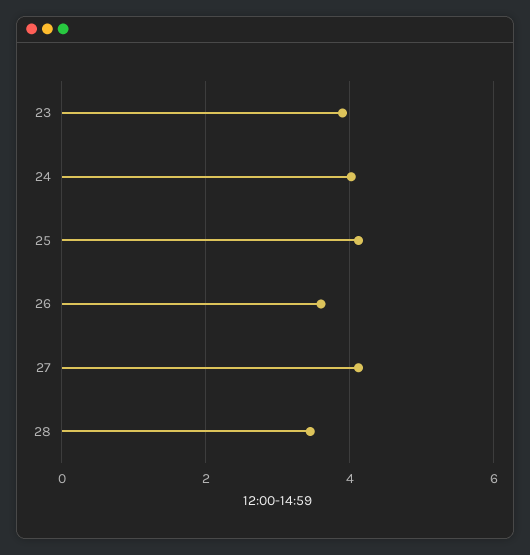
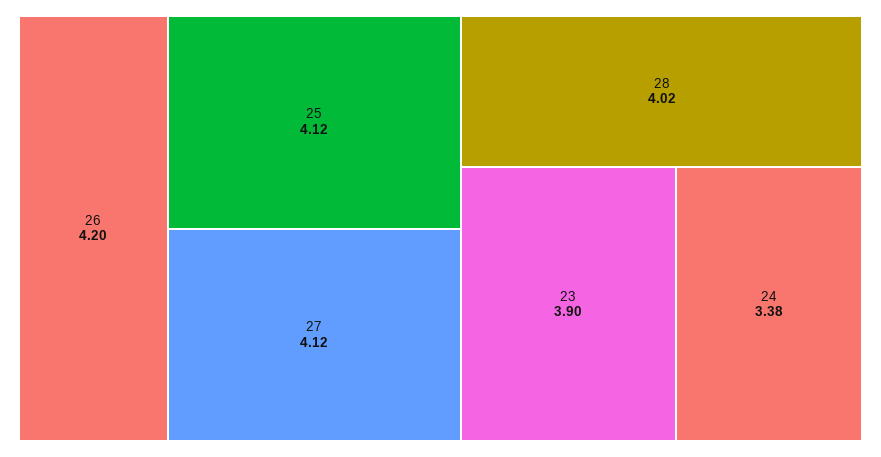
  {
    "23": 3.9,
-   "24": 4,
+   "24": 3.38,
    "25": 4.12,
-   "26": 3.6,
+   "26": 4.2,
    "27": 4.12,
-   "28": 3.4
+   "28": 4.02
  }

